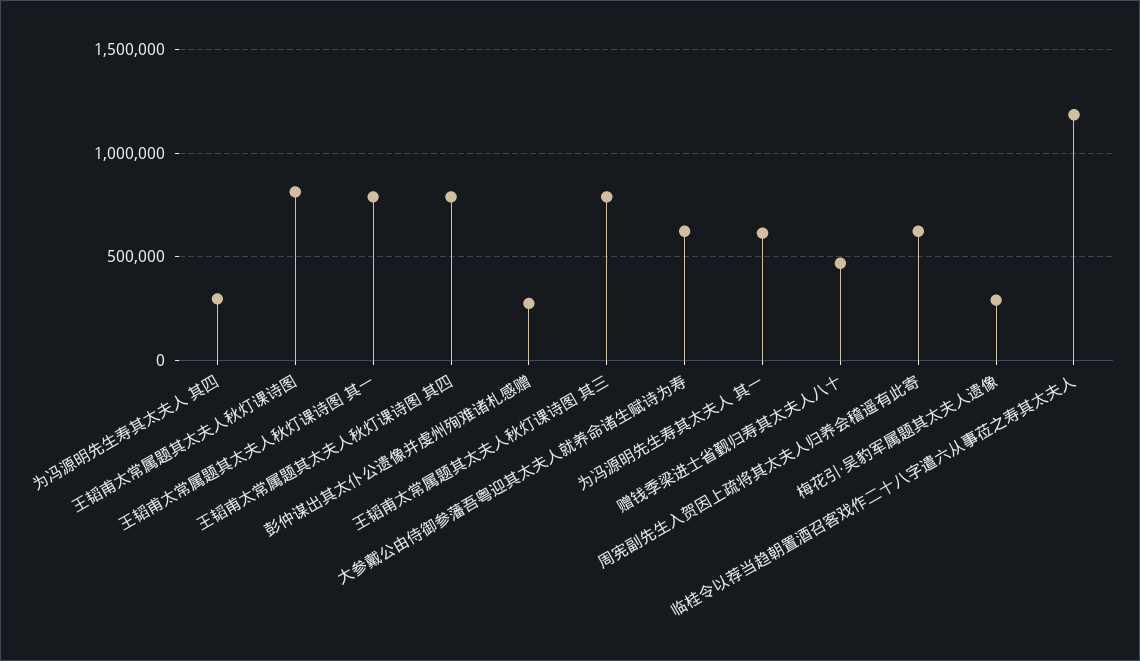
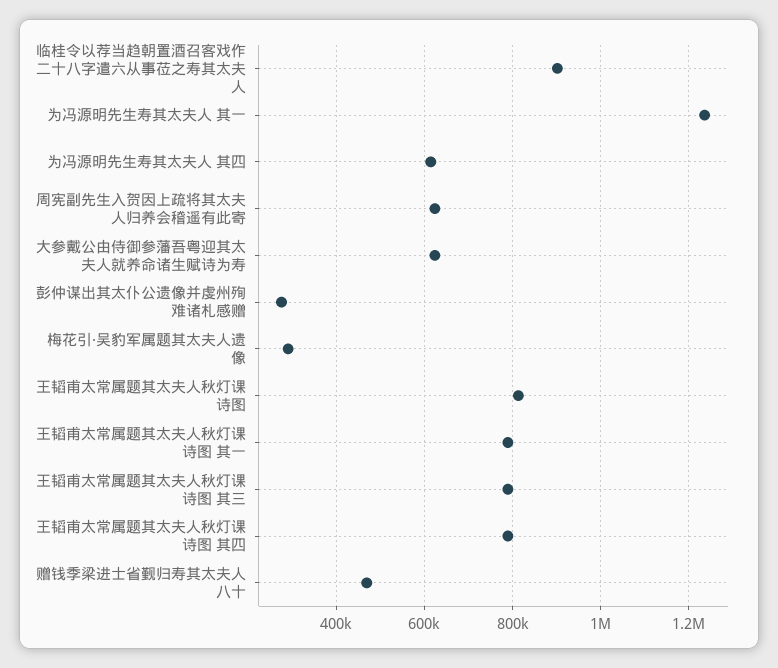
  {
-   "为冯源明先生寿其太夫人 其四": 300000,
+   "为冯源明先生寿其太夫人 其四": 620000,
    "王韬甫太常属题其太夫人秋灯课诗图": 820000,
    "王韬甫太常属题其太夫人秋灯课诗图 其一": 780000,
    "王韬甫太常属题其太夫人秋灯课诗图 其四": 780000,
    "彭仲谋出其太仆公遗像并虔州殉难诸札感赠": 280000,
    "王韬甫太常属题其太夫人秋灯课诗图 其三": 780000,
    "大参戴公由侍御参藩吾粤迎其太夫人就养命诸生赋诗为寿": 620000,
-   "为冯源明先生寿其太夫人 其一": 600000,
+   "为冯源明先生寿其太夫人 其一": 1240000,
    "赠钱季梁进士省觐归寿其太夫人八十": 460000,
    "周宪副先生入贺因上疏将其太夫人归养会稽遥有此寄": 620000,
    "梅花引·吴豹军属题其太夫人遗像": 300000,
-   "临桂令以荐当趋朝置酒召客戏作二十八字遣六从事莅之寿其太夫人": 1200000
+   "临桂令以荐当趋朝置酒召客戏作二十八字遣六从事莅之寿其太夫人": 900000
  }

